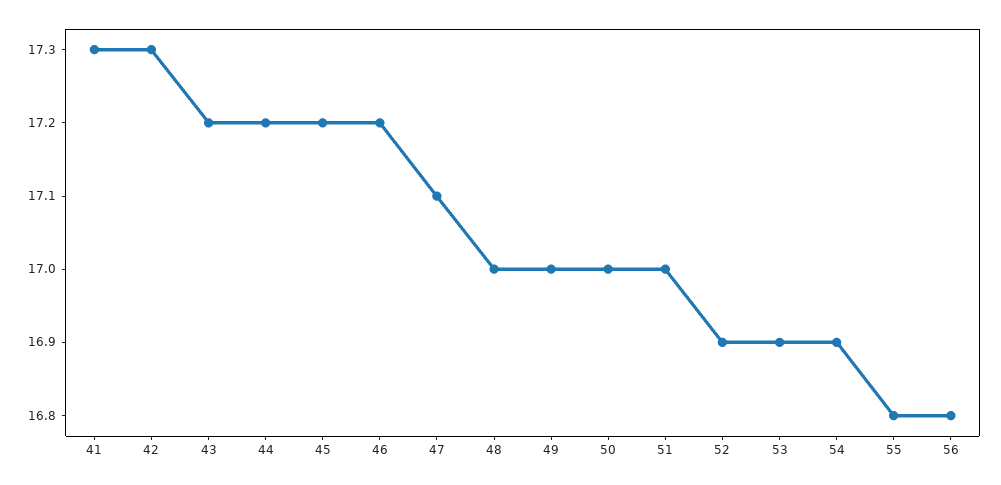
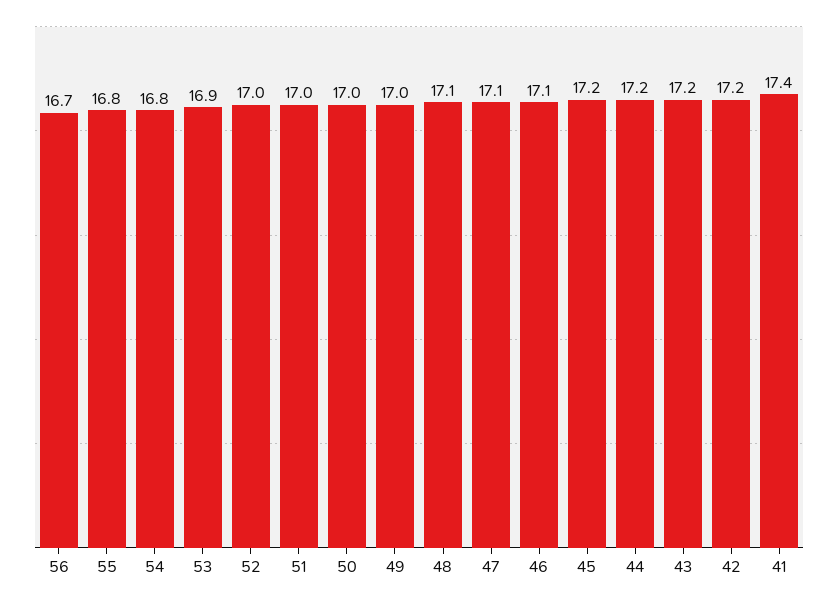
  {
-   "41": 17.3,
+   "41": 17.4,
-   "42": 17.3,
+   "42": 17.2,
    "43": 17.2,
    "44": 17.2,
    "45": 17.2,
-   "46": 17.2,
+   "46": 17.1,
    "47": 17.1,
-   "48": 17,
+   "48": 17.1,
    "49": 17,
    "50": 17,
    "51": 17,
-   "52": 16.9,
+   "52": 17,
    "53": 16.9,
-   "54": 16.9,
+   "54": 16.8,
    "55": 16.8,
-   "56": 16.8
+   "56": 16.7
  }

